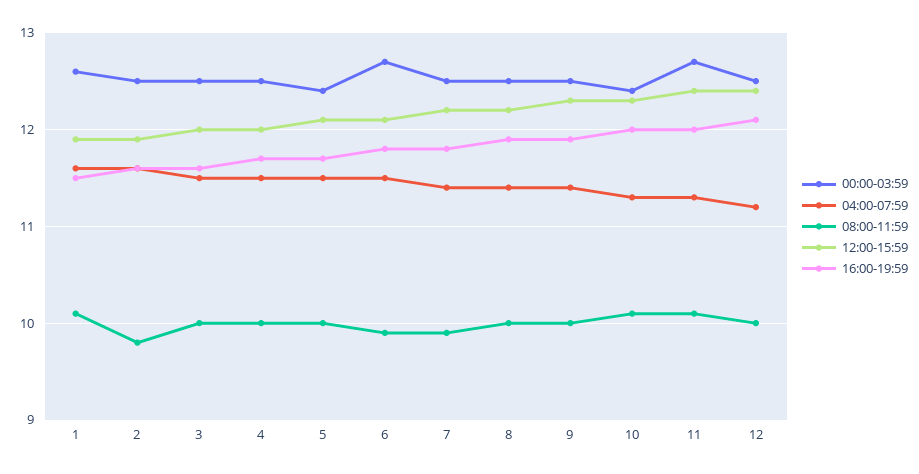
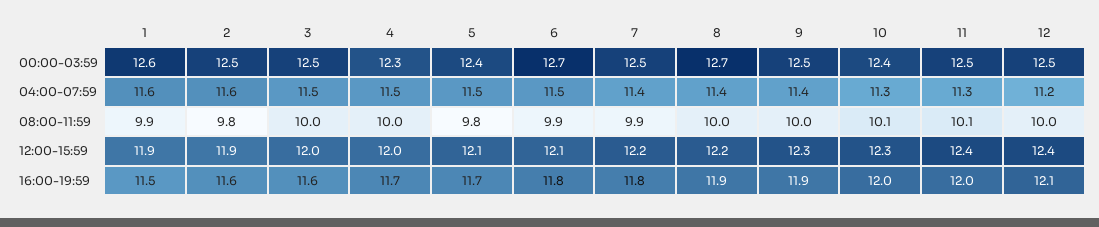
  {
    "00:00-03:59": {
      "1": 12.6,
      "2": 12.5,
      "3": 12.5,
-     "4": 12.5,
+     "4": 12.3,
      "5": 12.4,
      "6": 12.7,
      "7": 12.5,
-     "8": 12.5,
+     "8": 12.7,
      "9": 12.5,
      "10": 12.4,
-     "11": 12.7,
+     "11": 12.5,
      "12": 12.5
    },
    "04:00-07:59": {
      "1": 11.6,
      "2": 11.6,
      "3": 11.5,
      "4": 11.5,
      "5": 11.5,
      "6": 11.5,
      "7": 11.4,
      "8": 11.4,
      "9": 11.4,
      "10": 11.3,
      "11": 11.3,
      "12": 11.2
    },
    "08:00-11:59": {
-     "1": 10.1,
+     "1": 9.9,
      "2": 9.8,
      "3": 10,
      "4": 10,
-     "5": 10,
+     "5": 9.8,
      "6": 9.9,
      "7": 9.9,
      "8": 10,
      "9": 10,
      "10": 10.1,
      "11": 10.1,
      "12": 10
    },
    "12:00-15:59": {
      "1": 11.9,
      "2": 11.9,
      "3": 12,
      "4": 12,
      "5": 12.1,
      "6": 12.1,
      "7": 12.2,
      "8": 12.2,
      "9": 12.3,
      "10": 12.3,
      "11": 12.4,
      "12": 12.4
    },
    "16:00-19:59": {
      "1": 11.5,
      "2": 11.6,
      "3": 11.6,
      "4": 11.7,
      "5": 11.7,
      "6": 11.8,
      "7": 11.8,
      "8": 11.9,
      "9": 11.9,
      "10": 12,
      "11": 12,
      "12": 12.1
    }
  }

